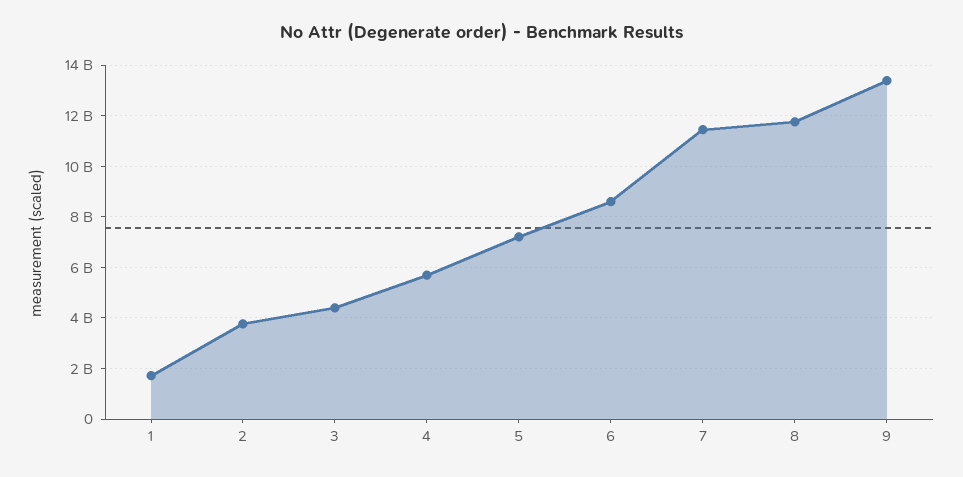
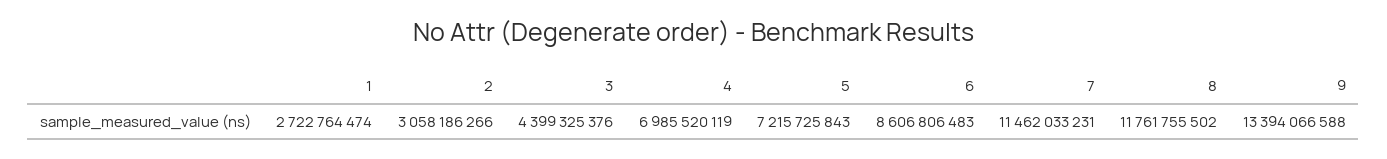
  {
-   "1": 1750000000,
+   "1": 2722764474,
-   "2": 3750000000,
+   "2": 3058186266,
    "3": 4399325376,
-   "4": 5750000000,
+   "4": 6985520119,
    "5": 7215725843,
    "6": 8606806483,
    "7": 11462033231,
    "8": 11761755502,
    "9": 13394066588
  }

